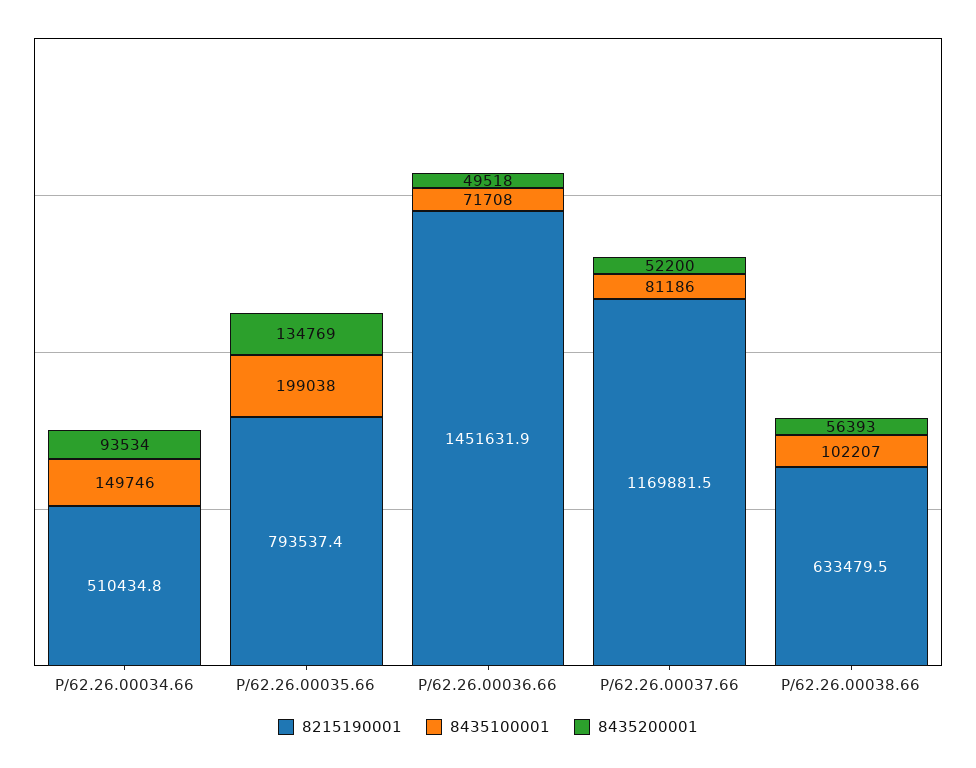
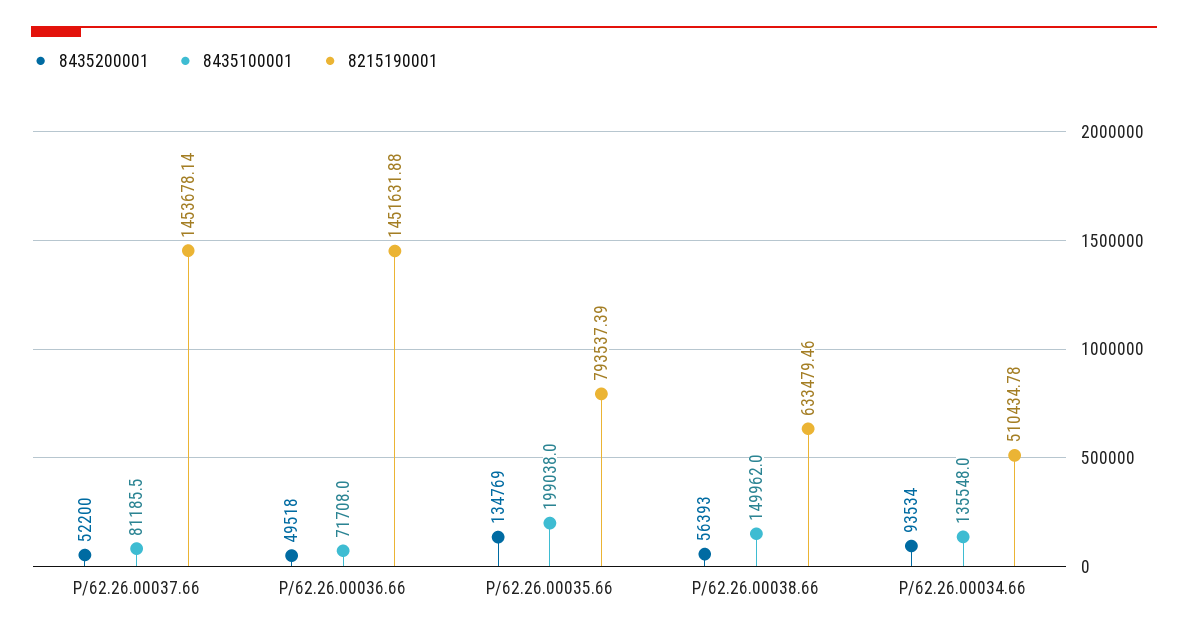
  {
    "8215190001": {
      "P/62.26.00034.66": 510434.78,
      "P/62.26.00035.66": 793537.39,
      "P/62.26.00036.66": 1451631.88,
-     "P/62.26.00037.66": 1169881.5,
+     "P/62.26.00037.66": 1453678.14,
      "P/62.26.00038.66": 633479.46
    },
    "8435100001": {
-     "P/62.26.00034.66": 149746,
+     "P/62.26.00034.66": 135548,
      "P/62.26.00035.66": 199038,
      "P/62.26.00036.66": 71708,
      "P/62.26.00037.66": 81185.5,
-     "P/62.26.00038.66": 102207
+     "P/62.26.00038.66": 149962
    },
    "8435200001": {
      "P/62.26.00034.66": 93534,
      "P/62.26.00035.66": 134769,
      "P/62.26.00036.66": 49518,
      "P/62.26.00037.66": 52200,
      "P/62.26.00038.66": 56393
    }
  }

